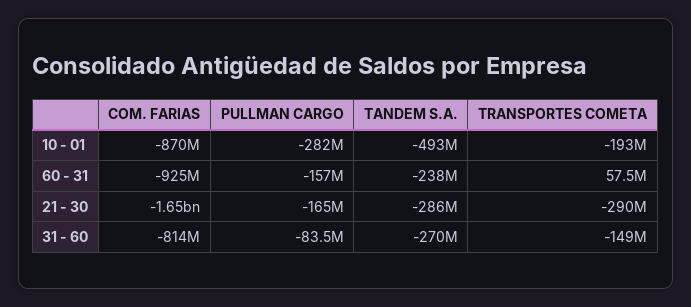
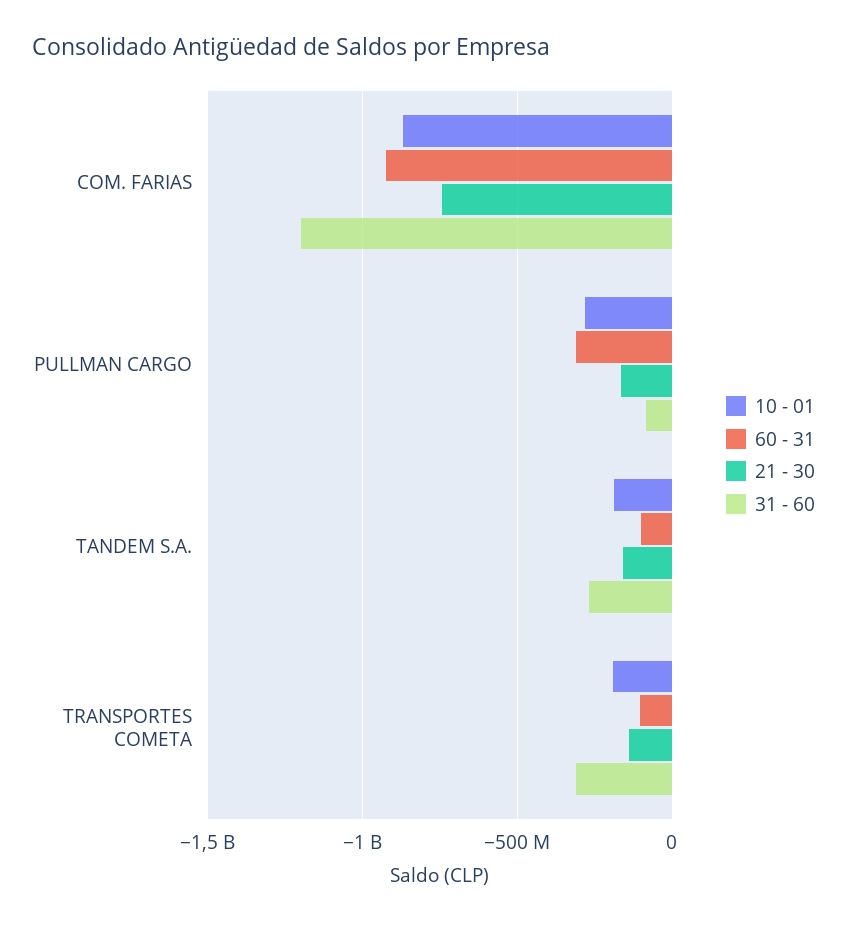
  {
    "10 - 01": {
      "COM. FARIAS": -870000000,
      "PULLMAN CARGO": -282000000,
-     "TANDEM S.A.": -493000000,
+     "TANDEM S.A.": -200000000,
      "TRANSPORTES COMETA": -193000000
    },
    "60 - 31": {
      "COM. FARIAS": -925000000,
-     "PULLMAN CARGO": -157000000,
+     "PULLMAN CARGO": -300000000,
-     "TANDEM S.A.": -238000000,
+     "TANDEM S.A.": -100000000,
-     "TRANSPORTES COMETA": 57500000
+     "TRANSPORTES COMETA": -100000000
    },
    "21 - 30": {
-     "COM. FARIAS": -1650000000,
+     "COM. FARIAS": -750000000,
      "PULLMAN CARGO": -165000000,
-     "TANDEM S.A.": -286000000,
+     "TANDEM S.A.": -150000000,
-     "TRANSPORTES COMETA": -290000000
+     "TRANSPORTES COMETA": -150000000
    },
    "31 - 60": {
-     "COM. FARIAS": -814000000,
+     "COM. FARIAS": -1200000000,
      "PULLMAN CARGO": -83500000,
      "TANDEM S.A.": -270000000,
-     "TRANSPORTES COMETA": -149000000
+     "TRANSPORTES COMETA": -300000000
    }
  }

